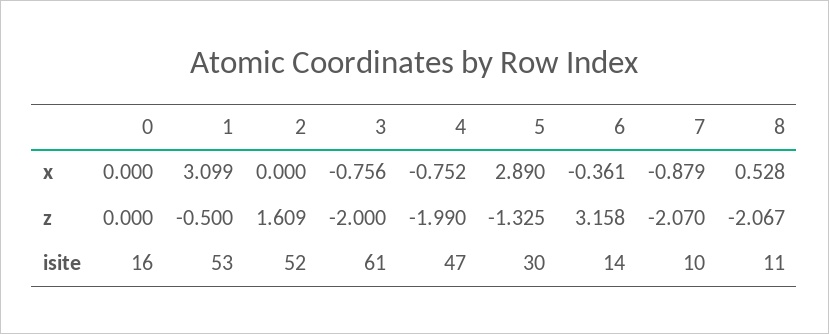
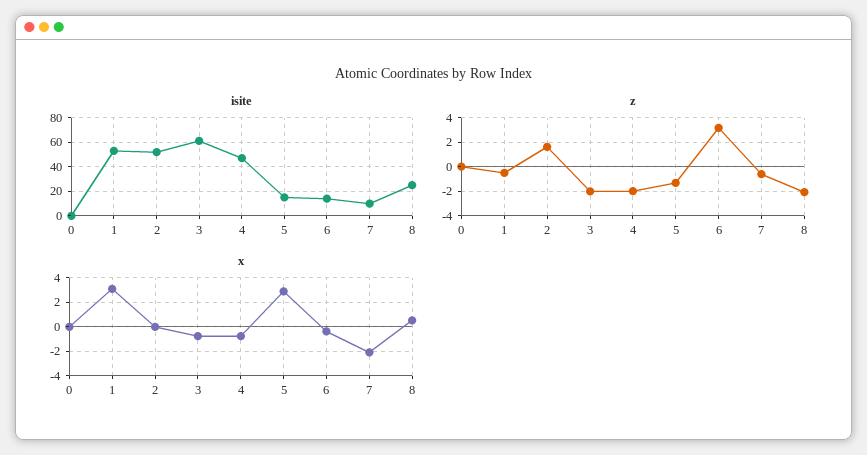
  {
    "x": {
      "0": 0,
      "1": 3.099,
      "2": 0,
      "3": -0.756,
      "4": -0.752,
      "5": 2.89,
      "6": -0.361,
-     "7": -0.879,
+     "7": -2,
      "8": 0.528
    },
    "z": {
      "0": 0,
      "1": -0.5,
      "2": 1.609,
      "3": -2,
      "4": -1.99,
      "5": -1.325,
      "6": 3.158,
-     "7": -2.07,
+     "7": -0.5,
      "8": -2.067
    },
    "isite": {
-     "0": 16,
+     "0": 0,
      "1": 53,
      "2": 52,
      "3": 61,
      "4": 47,
-     "5": 30,
+     "5": 15,
      "6": 14,
      "7": 10,
-     "8": 11
+     "8": 25
    }
  }

